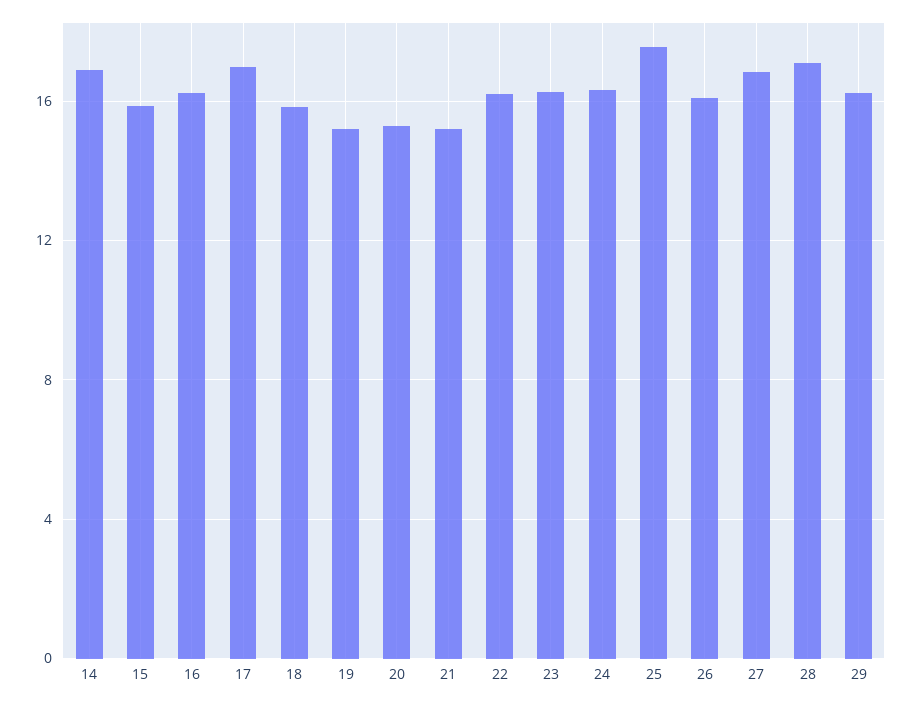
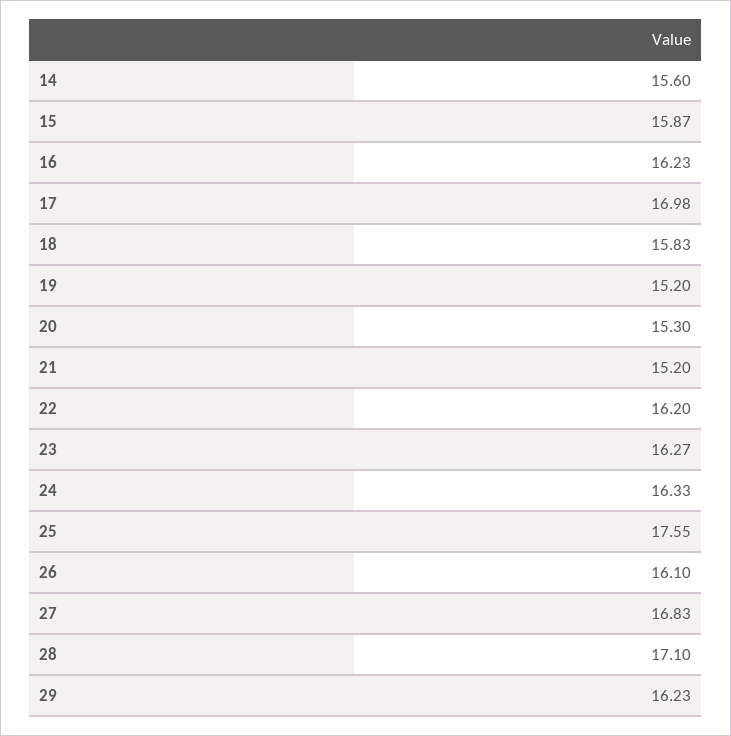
  {
-   "14": 17,
+   "14": 15.6,
    "15": 15.87,
    "16": 16.23,
    "17": 16.98,
    "18": 15.83,
    "19": 15.2,
    "20": 15.3,
    "21": 15.2,
    "22": 16.2,
    "23": 16.27,
    "24": 16.33,
    "25": 17.55,
    "26": 16.1,
    "27": 16.83,
    "28": 17.1,
    "29": 16.23
  }

